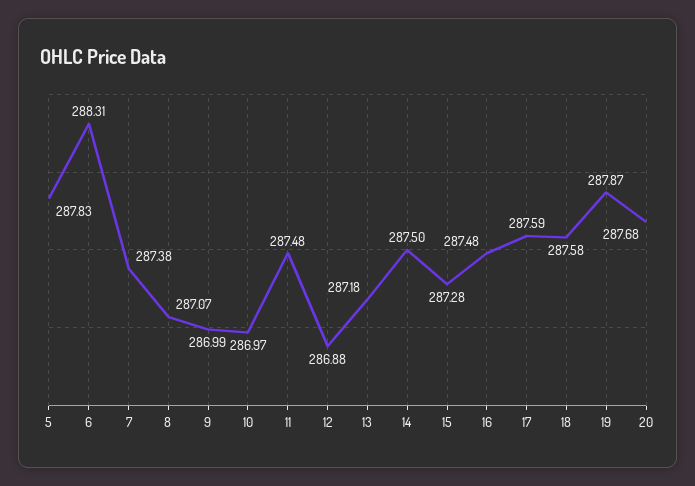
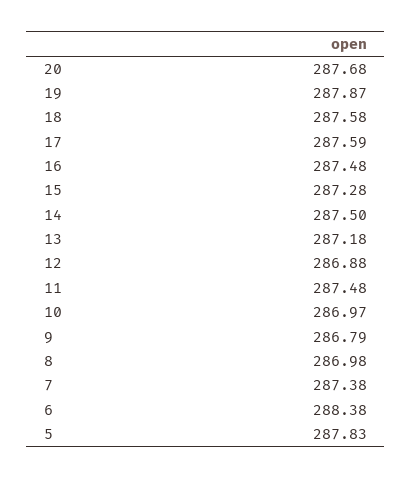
  {
    "5": 287.83,
-   "6": 288.31,
+   "6": 288.38,
    "7": 287.38,
-   "8": 287.07,
+   "8": 286.98,
-   "9": 286.99,
+   "9": 286.79,
    "10": 286.97,
    "11": 287.48,
    "12": 286.88,
    "13": 287.18,
    "14": 287.5,
    "15": 287.28,
    "16": 287.48,
    "17": 287.59,
    "18": 287.58,
    "19": 287.87,
    "20": 287.68
  }

